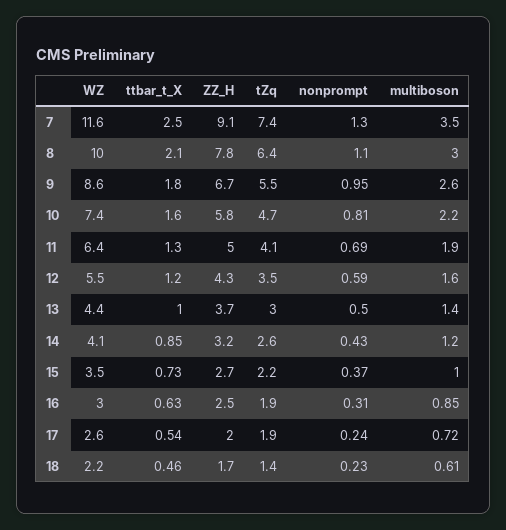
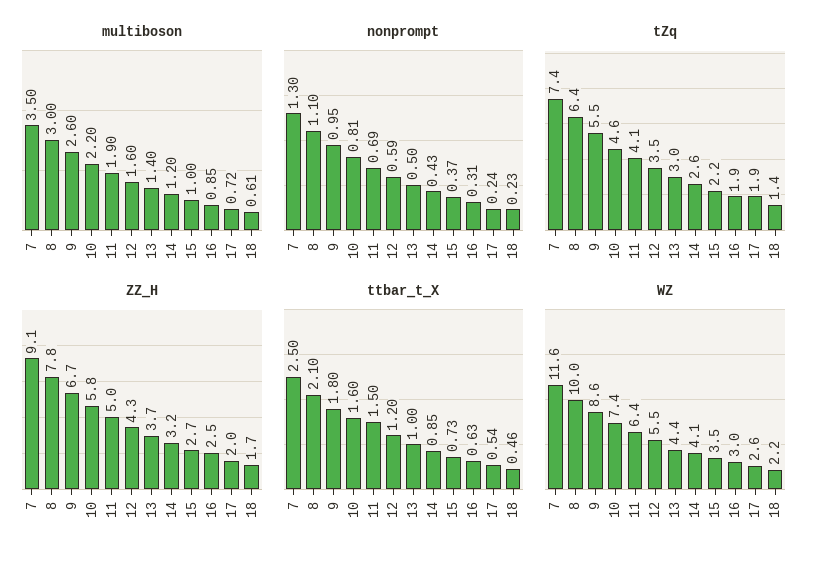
  {
    "WZ": {
      "7": 11.6,
      "8": 10,
      "9": 8.6,
      "10": 7.4,
      "11": 6.4,
      "12": 5.5,
      "13": 4.4,
      "14": 4.1,
      "15": 3.5,
      "16": 3,
      "17": 2.6,
      "18": 2.2
    },
    "ttbar_t_X": {
      "7": 2.5,
      "8": 2.1,
      "9": 1.8,
      "10": 1.6,
-     "11": 1.3,
+     "11": 1.5,
      "12": 1.2,
      "13": 1,
      "14": 0.85,
      "15": 0.73,
      "16": 0.63,
      "17": 0.54,
      "18": 0.46
    },
    "ZZ_H": {
      "7": 9.1,
      "8": 7.8,
      "9": 6.7,
      "10": 5.8,
      "11": 5,
      "12": 4.3,
      "13": 3.7,
      "14": 3.2,
      "15": 2.7,
      "16": 2.5,
      "17": 2,
      "18": 1.7
    },
    "tZq": {
      "7": 7.4,
      "8": 6.4,
      "9": 5.5,
-     "10": 4.7,
+     "10": 4.6,
      "11": 4.1,
      "12": 3.5,
      "13": 3,
      "14": 2.6,
      "15": 2.2,
      "16": 1.9,
      "17": 1.9,
      "18": 1.4
    },
    "nonprompt": {
      "7": 1.3,
      "8": 1.1,
      "9": 0.95,
      "10": 0.81,
      "11": 0.69,
      "12": 0.59,
      "13": 0.5,
      "14": 0.43,
      "15": 0.37,
      "16": 0.31,
      "17": 0.24,
      "18": 0.23
    },
    "multiboson": {
      "7": 3.5,
      "8": 3,
      "9": 2.6,
      "10": 2.2,
      "11": 1.9,
      "12": 1.6,
      "13": 1.4,
      "14": 1.2,
      "15": 1,
      "16": 0.85,
      "17": 0.72,
      "18": 0.61
    }
  }

